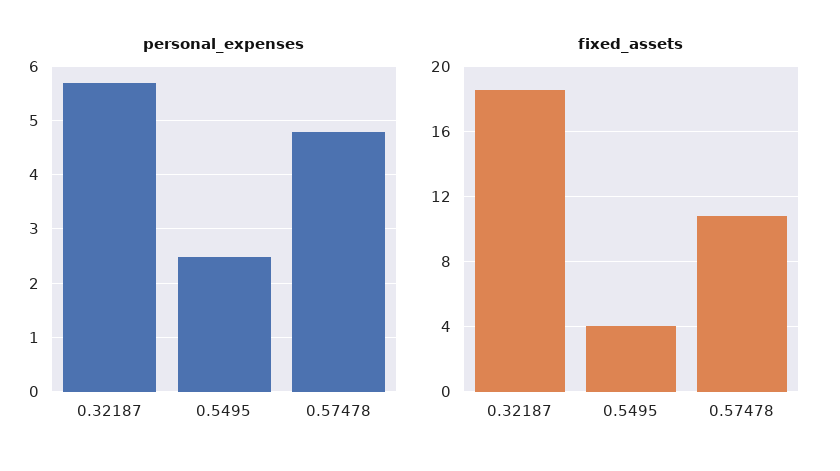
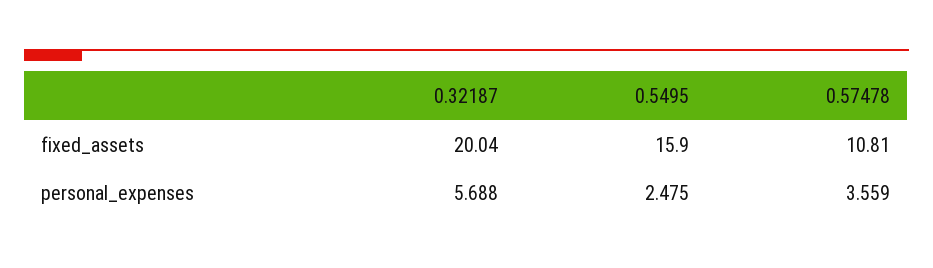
  {
    "personal_expenses": {
      "0.32187": 5.688,
      "0.5495": 2.475,
-     "0.57478": 4.8
+     "0.57478": 3.559
    },
    "fixed_assets": {
-     "0.32187": 18.5,
+     "0.32187": 20.04,
-     "0.5495": 4,
+     "0.5495": 15.9,
      "0.57478": 10.81
    }
  }

